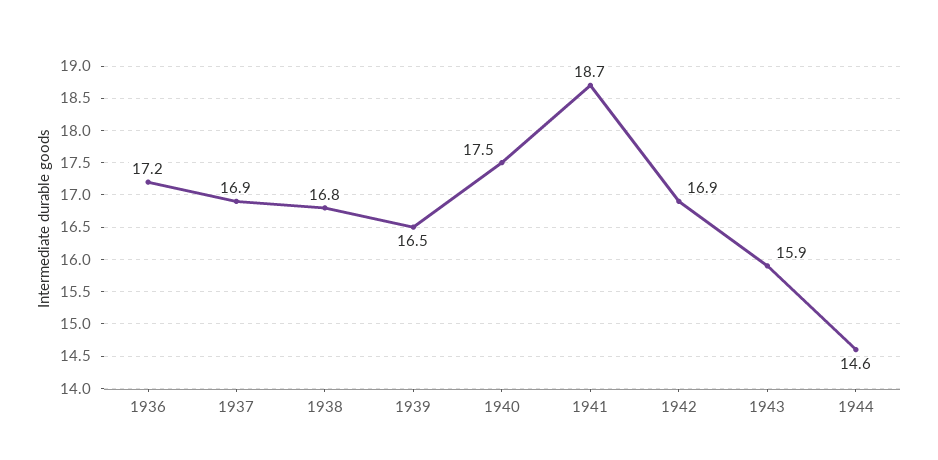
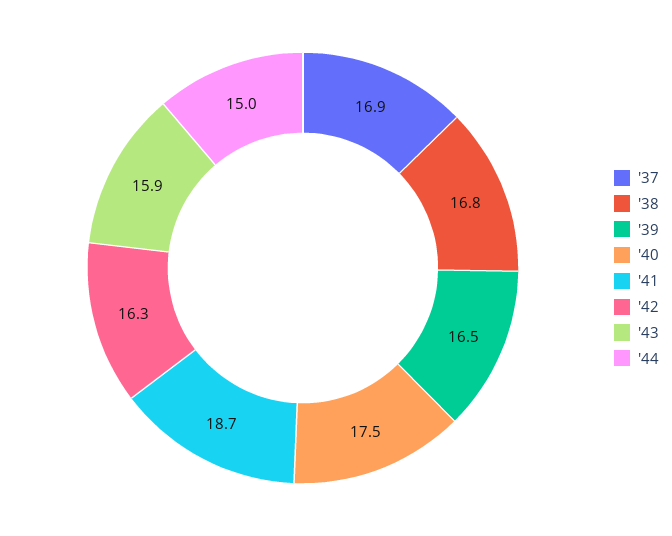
  {
-   "1936": 17.2,
    "1937": 16.9,
    "1938": 16.8,
    "1939": 16.5,
    "1940": 17.5,
    "1941": 18.7,
-   "1942": 16.9,
+   "1942": 16.3,
    "1943": 15.9,
-   "1944": 14.6
+   "1944": 15
  }

